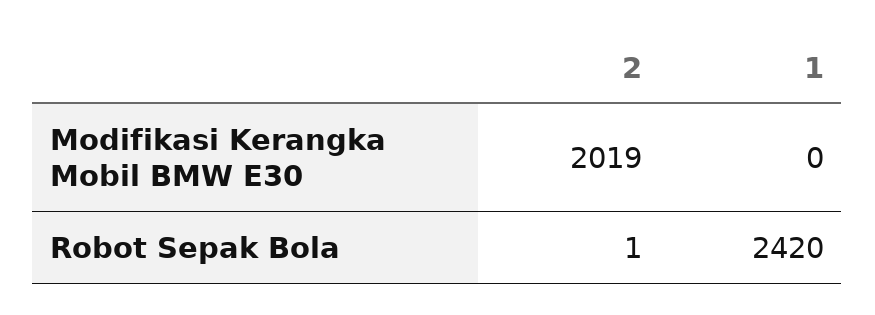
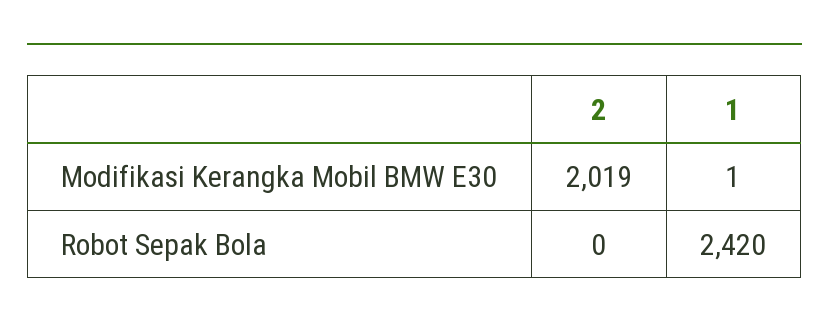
  {
    "2": {
      "Modifikasi Kerangka Mobil BMW E30": 2019,
-     "Robot Sepak Bola": 1
+     "Robot Sepak Bola": 0
    },
    "1": {
-     "Modifikasi Kerangka Mobil BMW E30": 0,
+     "Modifikasi Kerangka Mobil BMW E30": 1,
      "Robot Sepak Bola": 2420
    }
  }

